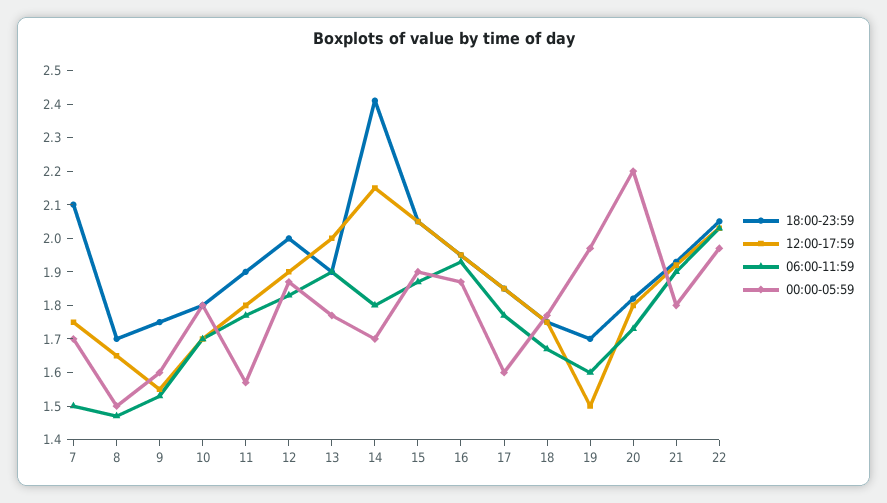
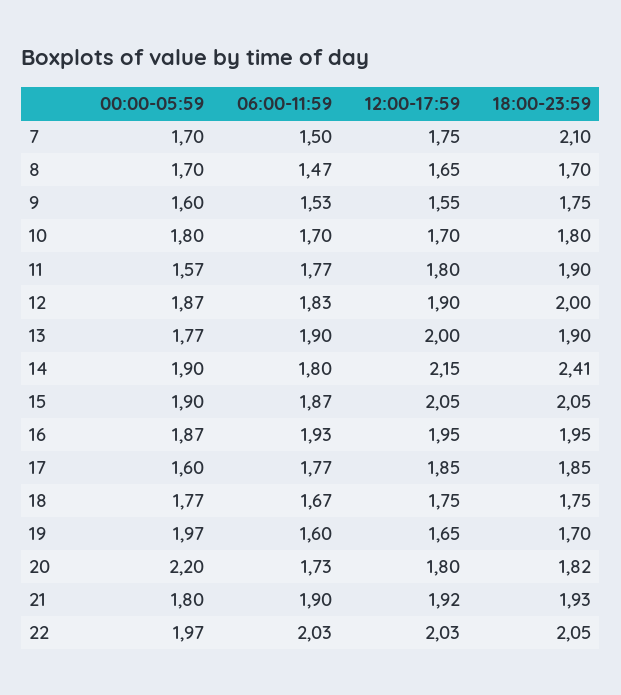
  {
    "18:00-23:59": {
      "7": 2.1,
      "8": 1.7,
      "9": 1.75,
      "10": 1.8,
      "11": 1.9,
      "12": 2,
      "13": 1.9,
      "14": 2.41,
      "15": 2.05,
      "16": 1.95,
      "17": 1.85,
      "18": 1.75,
      "19": 1.7,
      "20": 1.82,
      "21": 1.93,
      "22": 2.05
    },
    "12:00-17:59": {
      "7": 1.75,
      "8": 1.65,
      "9": 1.55,
      "10": 1.7,
      "11": 1.8,
      "12": 1.9,
      "13": 2,
      "14": 2.15,
      "15": 2.05,
      "16": 1.95,
      "17": 1.85,
      "18": 1.75,
-     "19": 1.5,
+     "19": 1.65,
      "20": 1.8,
      "21": 1.92,
      "22": 2.03
    },
    "06:00-11:59": {
      "7": 1.5,
      "8": 1.47,
      "9": 1.53,
      "10": 1.7,
      "11": 1.77,
      "12": 1.83,
      "13": 1.9,
      "14": 1.8,
      "15": 1.87,
      "16": 1.93,
      "17": 1.77,
      "18": 1.67,
      "19": 1.6,
      "20": 1.73,
      "21": 1.9,
      "22": 2.03
    },
    "00:00-05:59": {
      "7": 1.7,
-     "8": 1.5,
+     "8": 1.7,
      "9": 1.6,
      "10": 1.8,
      "11": 1.57,
      "12": 1.87,
      "13": 1.77,
-     "14": 1.7,
+     "14": 1.9,
      "15": 1.9,
      "16": 1.87,
      "17": 1.6,
      "18": 1.77,
      "19": 1.97,
      "20": 2.2,
      "21": 1.8,
      "22": 1.97
    }
  }

